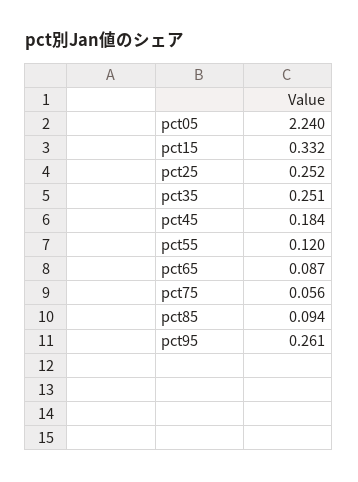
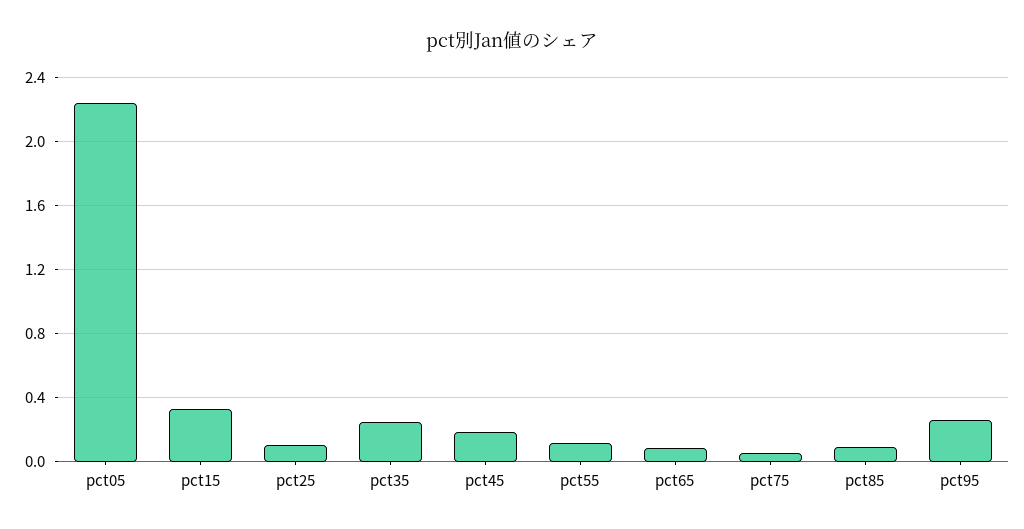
  {
    "pct05": 2.24,
    "pct15": 0.332,
-   "pct25": 0.252,
+   "pct25": 0.1,
    "pct35": 0.251,
    "pct45": 0.184,
    "pct55": 0.12,
    "pct65": 0.087,
    "pct75": 0.056,
    "pct85": 0.094,
    "pct95": 0.261
  }

